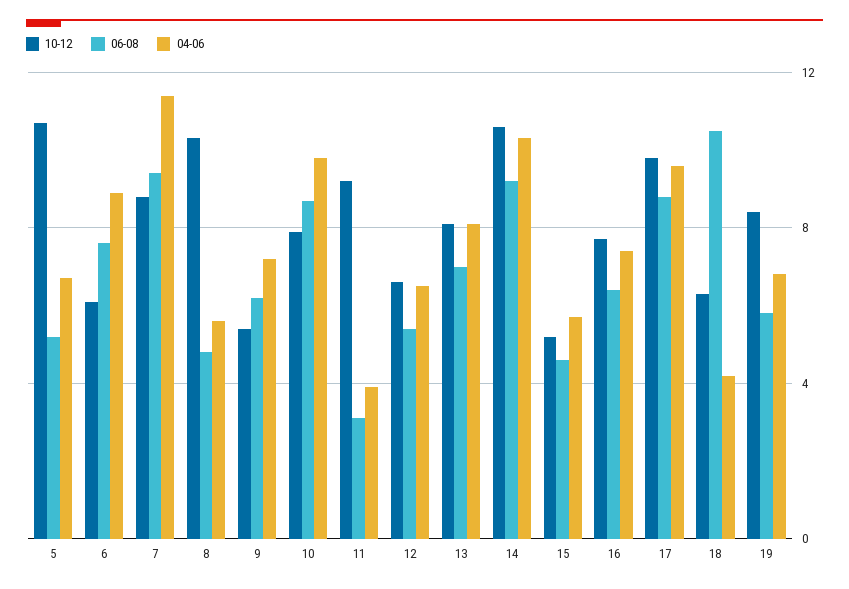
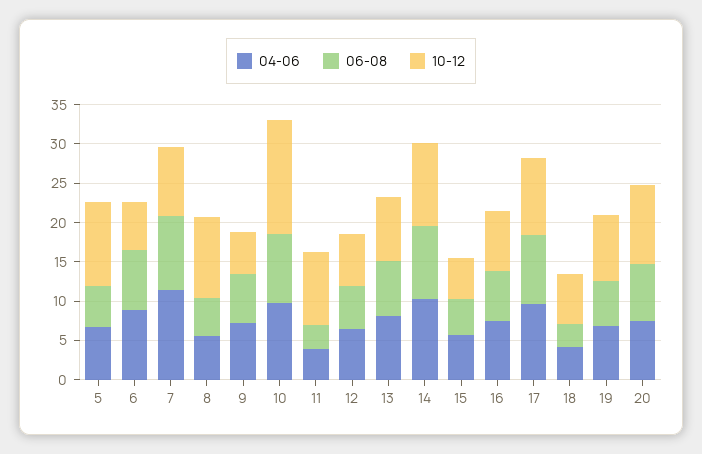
  {
    "10-12": {
      "5": 10.5,
      "6": 6,
      "7": 9,
      "8": 10.5,
      "9": 5.5,
-     "10": 8,
+     "10": 15,
      "11": 9,
      "12": 6.5,
      "13": 8,
      "14": 10.5,
      "15": 5,
      "16": 7.5,
      "17": 10,
      "18": 6.5,
-     "19": 8.5
+     "19": 8.5,
+     "20": 10
    },
    "06-08": {
      "5": 5,
      "6": 7.5,
      "7": 9.5,
      "8": 5,
      "9": 6,
      "10": 8.5,
      "11": 3,
      "12": 5.5,
      "13": 7,
      "14": 9,
      "15": 4.5,
      "16": 6.5,
      "17": 9,
-     "18": 10.5,
+     "18": 2.5,
-     "19": 6
+     "19": 6,
+     "20": 7.5
    },
    "04-06": {
      "5": 6.5,
      "6": 9,
      "7": 11.5,
      "8": 5.5,
      "9": 7,
      "10": 10,
      "11": 4,
      "12": 6.5,
      "13": 8,
      "14": 10.5,
      "15": 5.5,
      "16": 7.5,
      "17": 9.5,
      "18": 4,
-     "19": 7
+     "19": 7,
+     "20": 7.5
    }
  }

